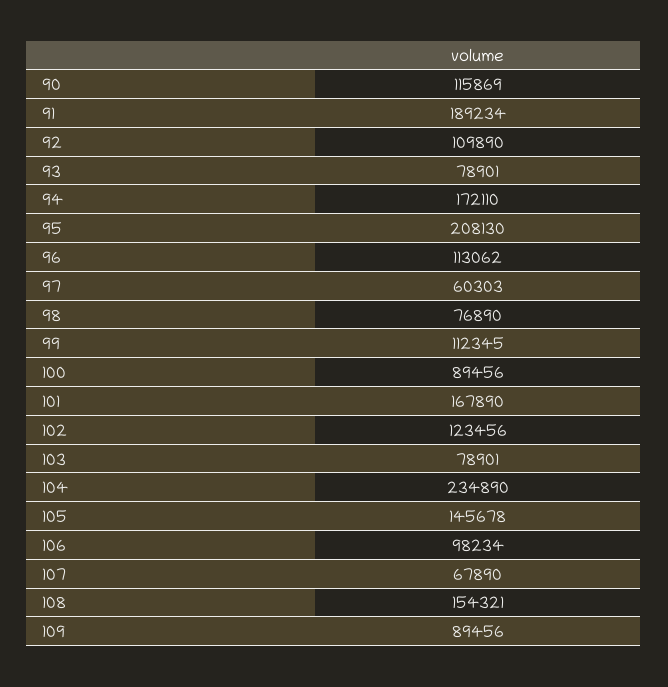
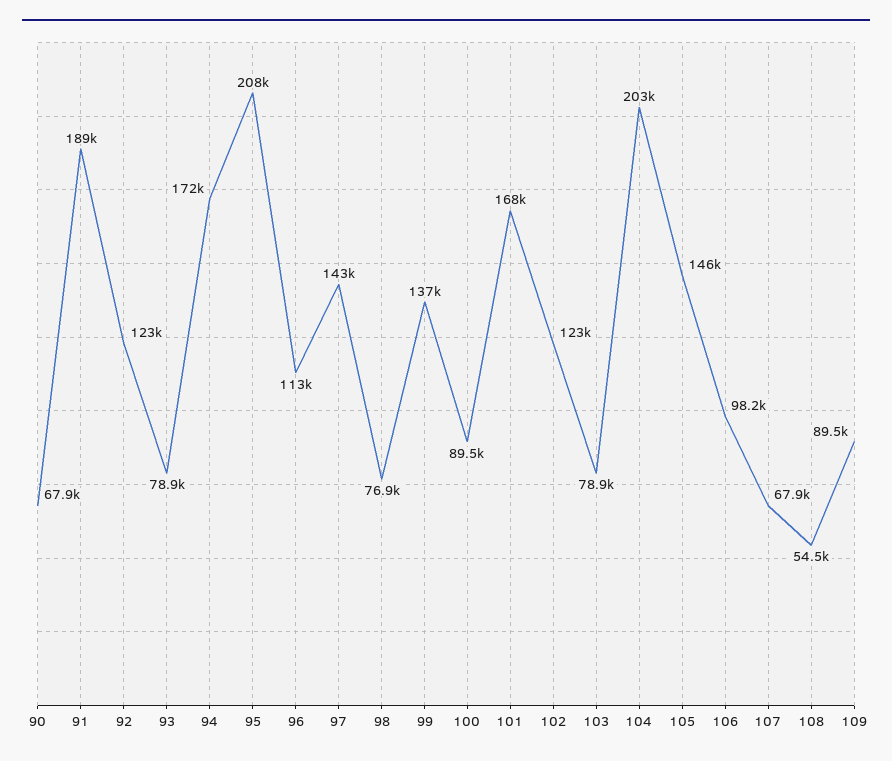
  {
-   "90": 115869,
+   "90": 67900,
    "91": 189234,
-   "92": 109890,
+   "92": 123000,
    "93": 78901,
    "94": 172110,
    "95": 208130,
    "96": 113062,
-   "97": 60303,
+   "97": 143000,
    "98": 76890,
-   "99": 112345,
+   "99": 137000,
    "100": 89456,
    "101": 167890,
    "102": 123456,
    "103": 78901,
-   "104": 234890,
+   "104": 203000,
    "105": 145678,
    "106": 98234,
    "107": 67890,
-   "108": 154321,
+   "108": 54500,
    "109": 89456
  }

